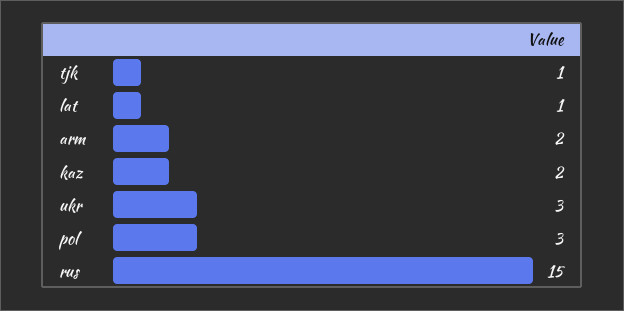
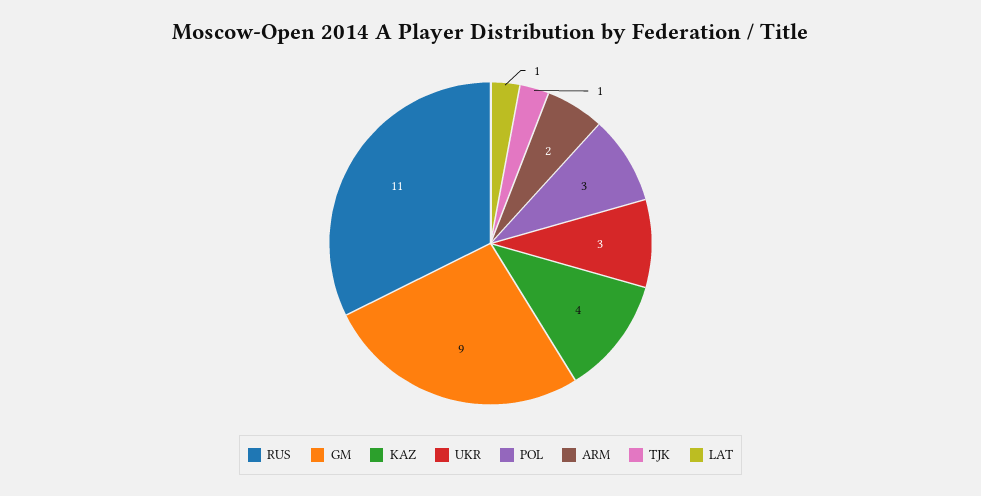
  {
    "tjk": 1,
    "lat": 1,
    "arm": 2,
-   "kaz": 2,
+   "kaz": 4,
    "ukr": 3,
    "pol": 3,
-   "rus": 15
+   "rus": 11,
+   "GM": 9
  }

